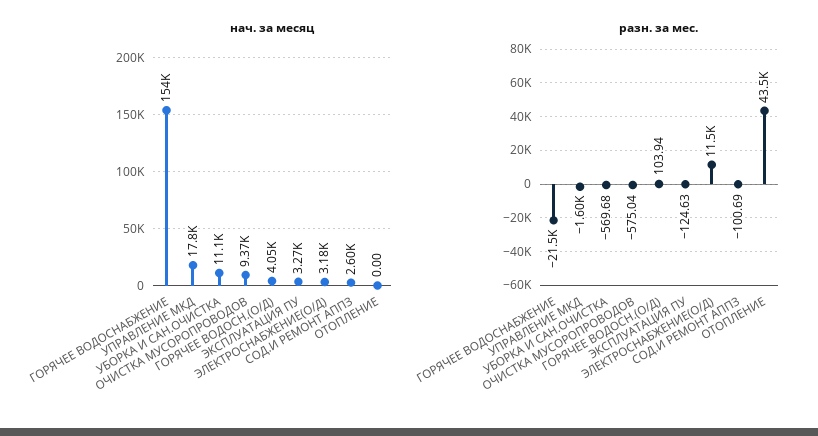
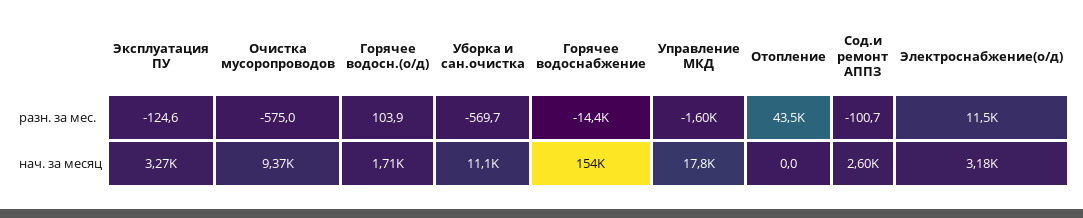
  {
    "нач. за месяц": {
      "ГОРЯЧЕЕ ВОДОСНАБЖЕНИЕ": 154000,
      "УПРАВЛЕНИЕ МКД": 17800,
      "УБОРКА И САН.ОЧИСТКА": 11100,
      "ОЧИСТКА МУСОРОПРОВОДОВ": 9370,
-     "ГОРЯЧЕЕ ВОДОСН.(О/Д)": 4050,
+     "ГОРЯЧЕЕ ВОДОСН.(О/Д)": 1710,
      "ЭКСПЛУАТАЦИЯ ПУ": 3270,
      "ЭЛЕКТРОСНАБЖЕНИЕ(О/Д)": 3180,
      "СОД.И РЕМОНТ АППЗ": 2600,
      "ОТОПЛЕНИЕ": 0
    },
    "разн. за мес.": {
-     "ГОРЯЧЕЕ ВОДОСНАБЖЕНИЕ": -21500,
+     "ГОРЯЧЕЕ ВОДОСНАБЖЕНИЕ": -14400,
      "УПРАВЛЕНИЕ МКД": -1600,
      "УБОРКА И САН.ОЧИСТКА": -569.68,
      "ОЧИСТКА МУСОРОПРОВОДОВ": -575.04,
      "ГОРЯЧЕЕ ВОДОСН.(О/Д)": 103.94,
      "ЭКСПЛУАТАЦИЯ ПУ": -124.63,
      "ЭЛЕКТРОСНАБЖЕНИЕ(О/Д)": 11500,
      "СОД.И РЕМОНТ АППЗ": -100.69,
      "ОТОПЛЕНИЕ": 43500
    }
  }

